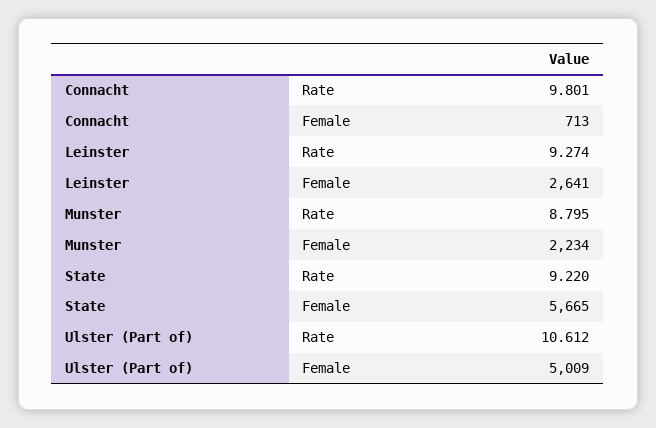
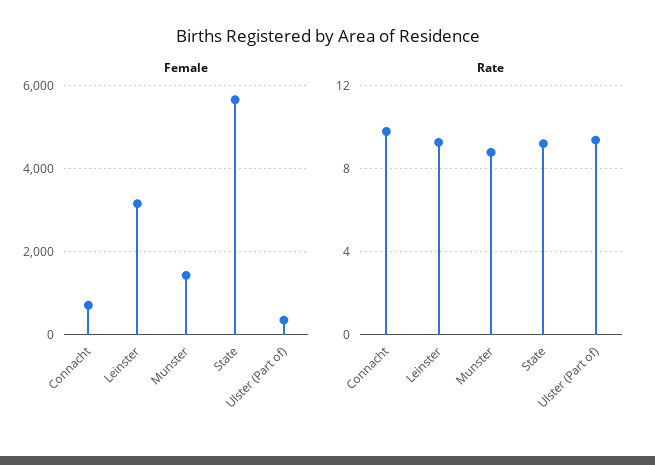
  {
    "Rate": {
      "Connacht": 9.801,
      "Leinster": 9.274,
      "Munster": 8.795,
      "State": 9.22,
-     "Ulster (Part of)": 10.612
+     "Ulster (Part of)": 9.5
    },
    "Female": {
      "Connacht": 713,
-     "Leinster": 2641,
+     "Leinster": 3200,
-     "Munster": 2234,
+     "Munster": 1400,
      "State": 5665,
-     "Ulster (Part of)": 5009
+     "Ulster (Part of)": 400
    }
  }

